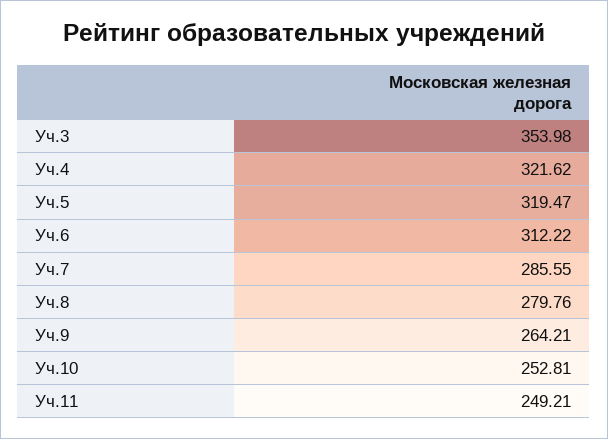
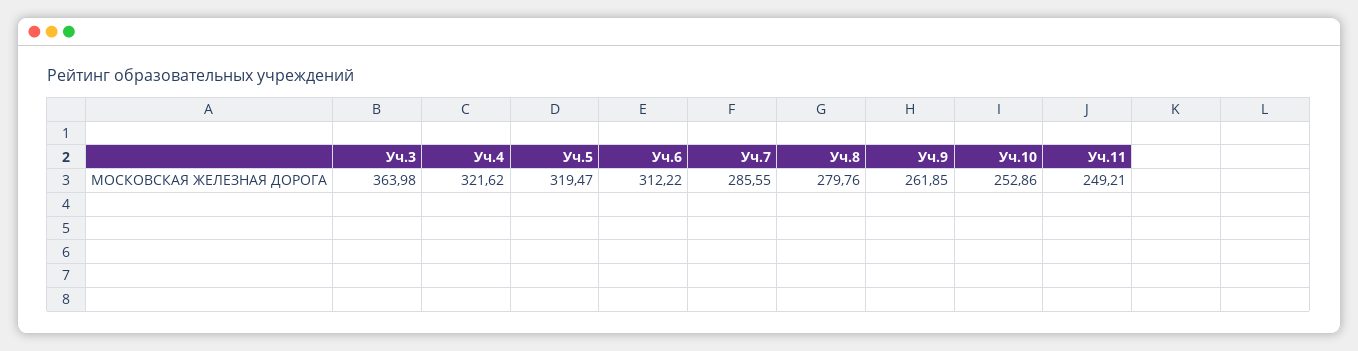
  {
-   "Уч.3": 353.98,
+   "Уч.3": 363.98,
    "Уч.4": 321.62,
    "Уч.5": 319.47,
    "Уч.6": 312.22,
    "Уч.7": 285.55,
    "Уч.8": 279.76,
-   "Уч.9": 264.21,
+   "Уч.9": 261.85,
-   "Уч.10": 252.81,
+   "Уч.10": 252.86,
    "Уч.11": 249.21
  }

